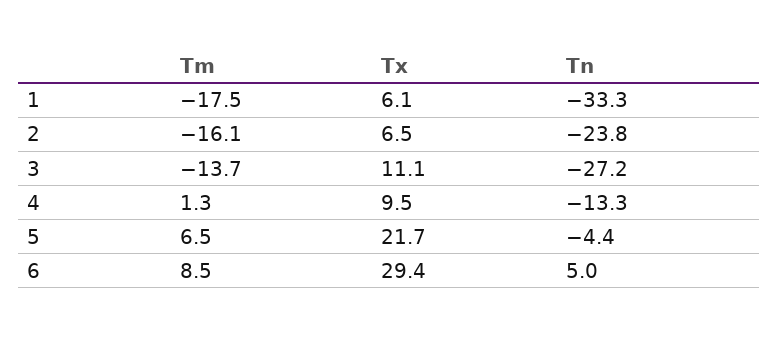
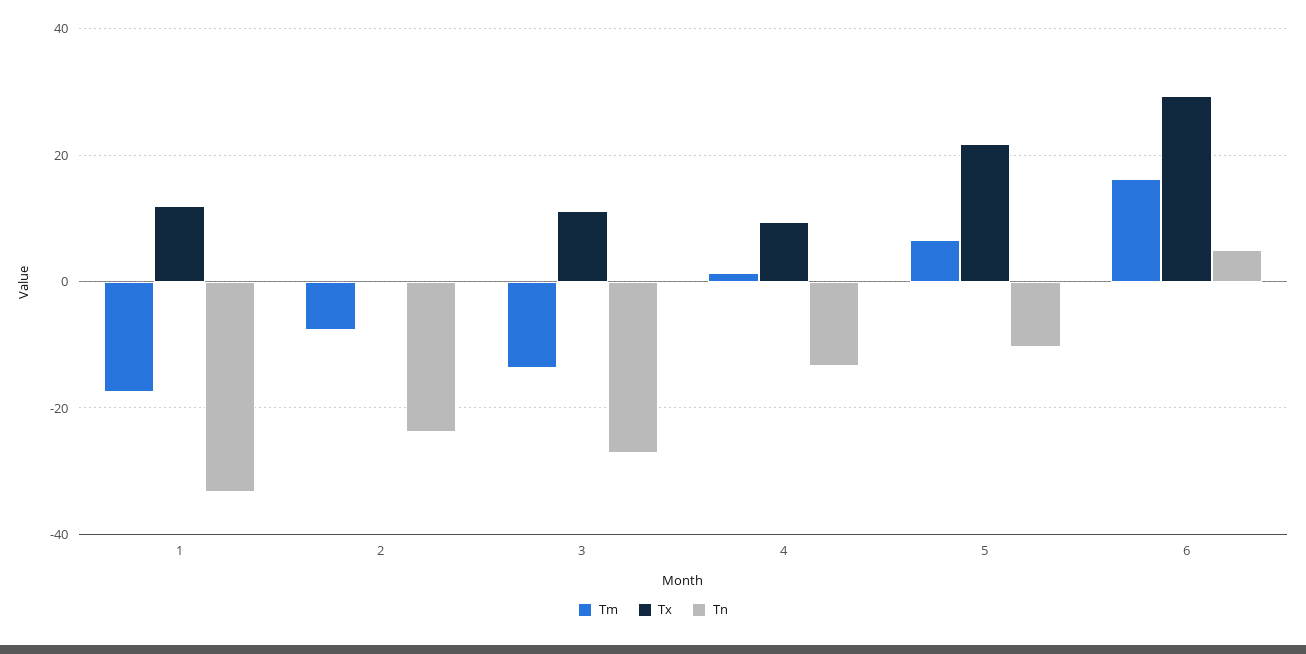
  {
    "Tm": {
      "1": -17.5,
-     "2": -16.1,
+     "2": -8,
      "3": -13.7,
      "4": 1.3,
      "5": 6.5,
-     "6": 8.5
+     "6": 16
    },
    "Tx": {
-     "1": 6.1,
+     "1": 12,
-     "2": 6.5,
+     "2": 0,
      "3": 11.1,
      "4": 9.5,
      "5": 21.7,
      "6": 29.4
    },
    "Tn": {
      "1": -33.3,
      "2": -23.8,
      "3": -27.2,
      "4": -13.3,
-     "5": -4.4,
+     "5": -10,
      "6": 5
    }
  }

